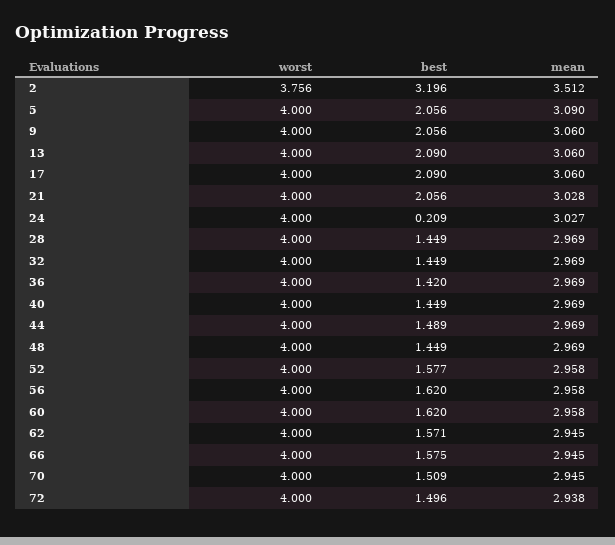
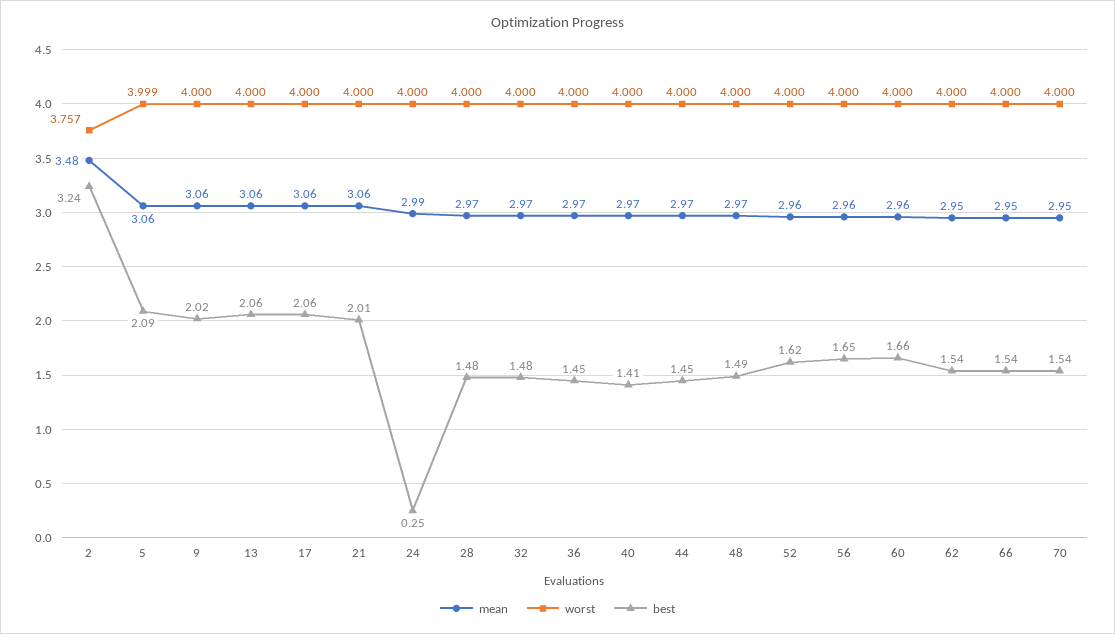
  {
    "worst": {
-     "2": 3.756,
+     "2": 3.757,
-     "5": 4,
+     "5": 3.999,
      "9": 4,
      "13": 4,
      "17": 4,
      "21": 4,
      "24": 4,
      "28": 4,
      "32": 4,
      "36": 4,
      "40": 4,
      "44": 4,
      "48": 4,
      "52": 4,
      "56": 4,
      "60": 4,
      "62": 4,
      "66": 4,
-     "70": 4,
+     "70": 4
-     "72": 4
    },
    "best": {
-     "2": 3.196,
+     "2": 3.24,
-     "5": 2.056,
+     "5": 2.09,
-     "9": 2.056,
+     "9": 2.02,
-     "13": 2.09,
+     "13": 2.06,
-     "17": 2.09,
+     "17": 2.06,
-     "21": 2.056,
+     "21": 2.01,
-     "24": 0.209,
+     "24": 0.25,
-     "28": 1.449,
+     "28": 1.48,
-     "32": 1.449,
+     "32": 1.48,
-     "36": 1.42,
+     "36": 1.45,
-     "40": 1.449,
+     "40": 1.41,
-     "44": 1.489,
+     "44": 1.45,
-     "48": 1.449,
+     "48": 1.49,
-     "52": 1.577,
+     "52": 1.62,
-     "56": 1.62,
+     "56": 1.65,
-     "60": 1.62,
+     "60": 1.66,
-     "62": 1.571,
+     "62": 1.54,
-     "66": 1.575,
+     "66": 1.54,
-     "70": 1.509,
+     "70": 1.54
-     "72": 1.496
    },
    "mean": {
-     "2": 3.512,
+     "2": 3.48,
-     "5": 3.09,
+     "5": 3.06,
      "9": 3.06,
      "13": 3.06,
      "17": 3.06,
-     "21": 3.028,
+     "21": 3.06,
-     "24": 3.027,
+     "24": 2.99,
      "28": 2.969,
      "32": 2.969,
      "36": 2.969,
      "40": 2.969,
      "44": 2.969,
      "48": 2.969,
      "52": 2.958,
      "56": 2.958,
      "60": 2.958,
      "62": 2.945,
      "66": 2.945,
-     "70": 2.945,
+     "70": 2.945
-     "72": 2.938
    }
  }

